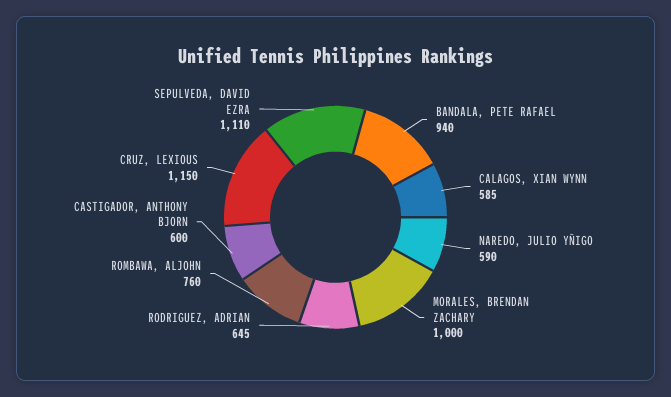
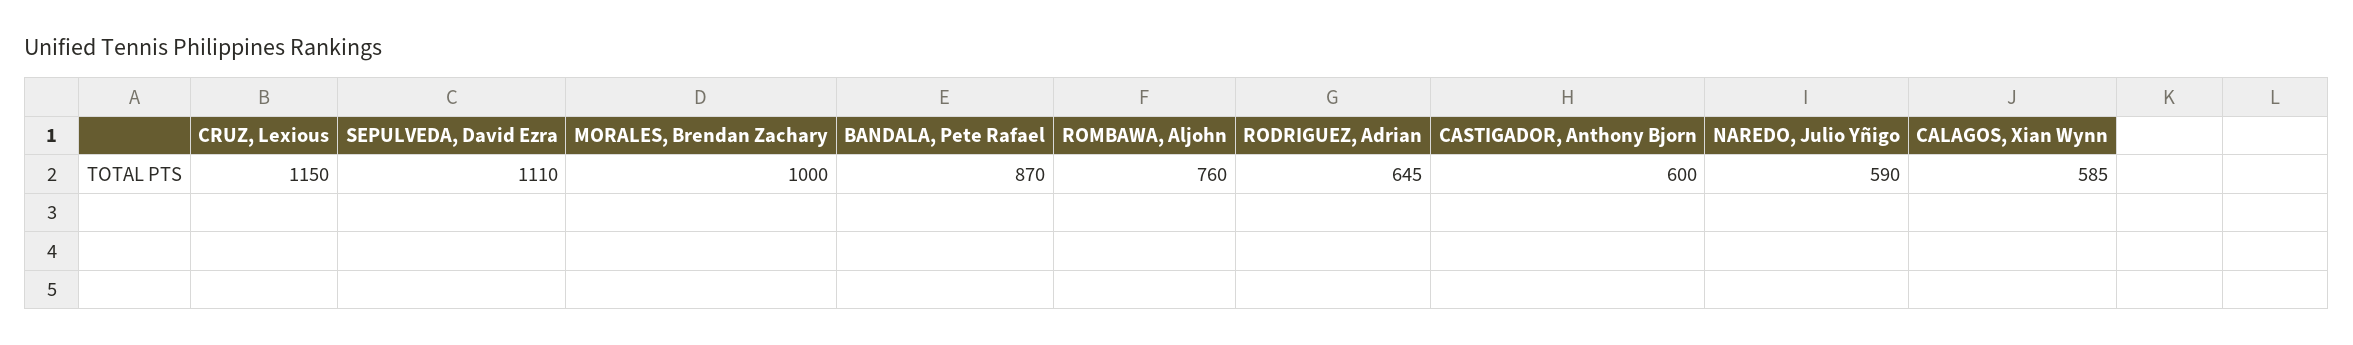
  {
-   "BANDALA, PETE RAFAEL": 940,
+   "BANDALA, PETE RAFAEL": 870,
    "CALAGOS, XIAN WYNN": 585,
    "NAREDO, JULIO YÑIGO": 590,
    "MORALES, BRENDAN ZACHARY": 1000,
    "RODRIGUEZ, ADRIAN": 645,
    "ROMBAWA, ALJOHN": 760,
    "CASTIGADOR, ANTHONY BJORN": 600,
    "CRUZ, LEXIOUS": 1150,
    "SEPULVEDA, DAVID EZRA": 1110
  }

